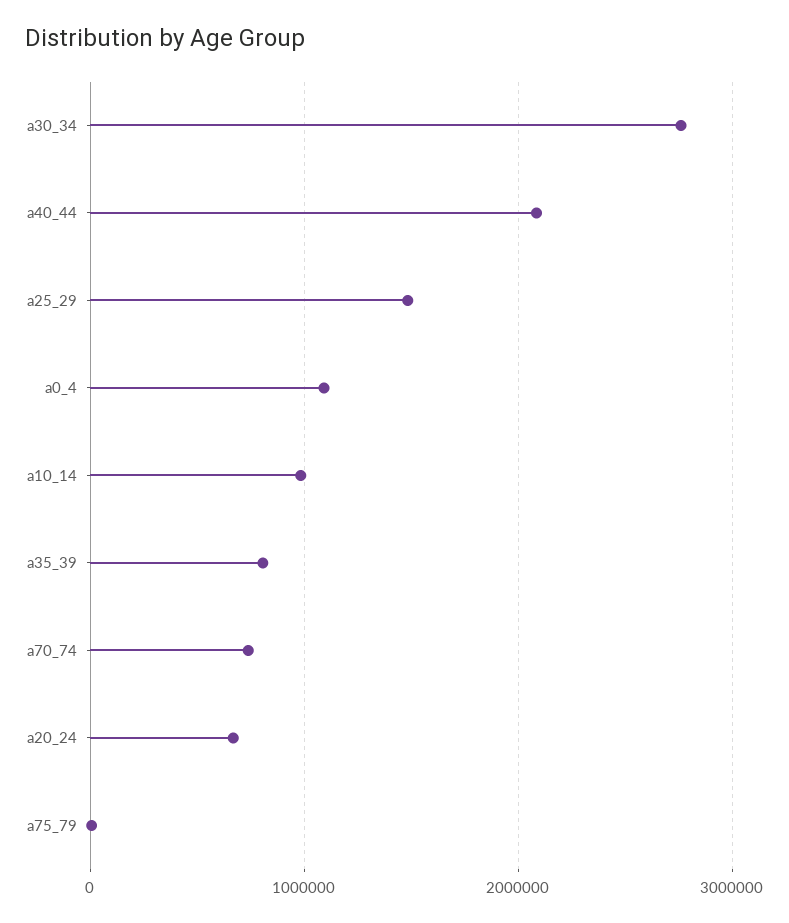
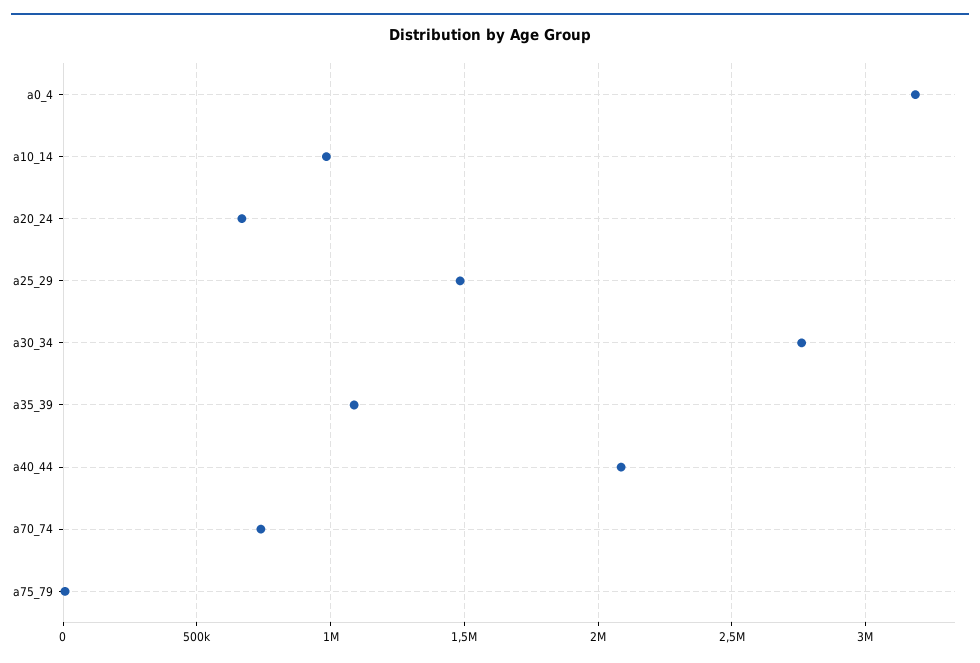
  {
    "a30_34": 2750000,
    "a40_44": 2100000,
    "a25_29": 1500000,
-   "a0_4": 1100000,
+   "a0_4": 3200000,
    "a10_14": 1000000,
-   "a35_39": 800000,
+   "a35_39": 1100000,
    "a70_74": 750000,
    "a20_24": 650000,
    "a75_79": 0
  }

